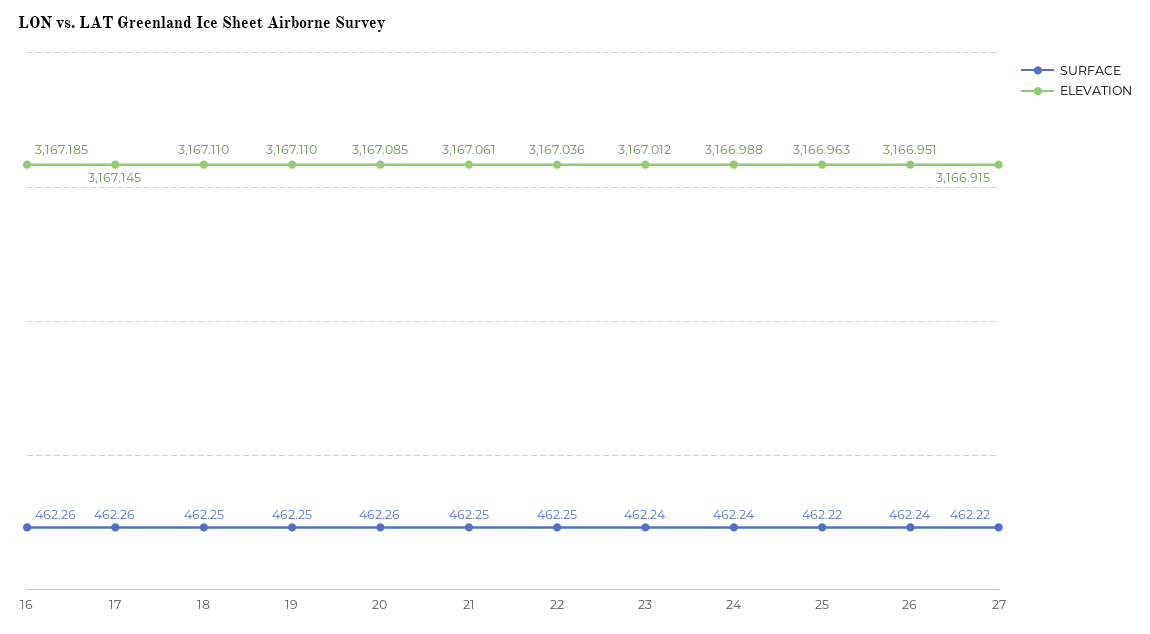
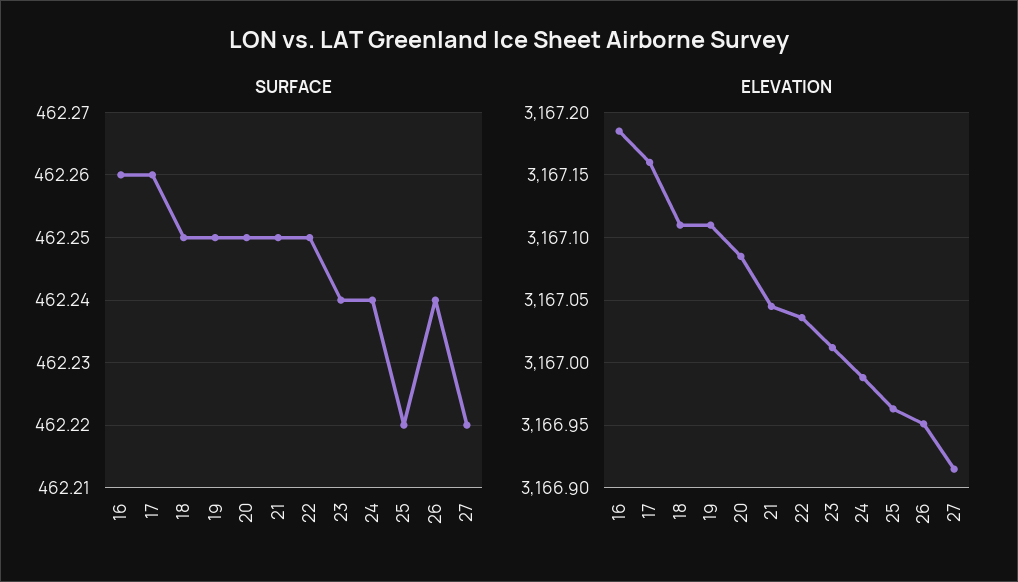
  {
    "SURFACE": {
      "16": 462.26,
      "17": 462.26,
      "18": 462.25,
      "19": 462.25,
-     "20": 462.26,
+     "20": 462.25,
      "21": 462.25,
      "22": 462.25,
      "23": 462.24,
      "24": 462.24,
      "25": 462.22,
      "26": 462.24,
      "27": 462.22
    },
    "ELEVATION": {
      "16": 3167.185,
-     "17": 3167.145,
+     "17": 3167.16,
      "18": 3167.11,
      "19": 3167.11,
      "20": 3167.085,
-     "21": 3167.061,
+     "21": 3167.045,
      "22": 3167.036,
      "23": 3167.012,
      "24": 3166.988,
      "25": 3166.963,
      "26": 3166.951,
      "27": 3166.915
    }
  }

